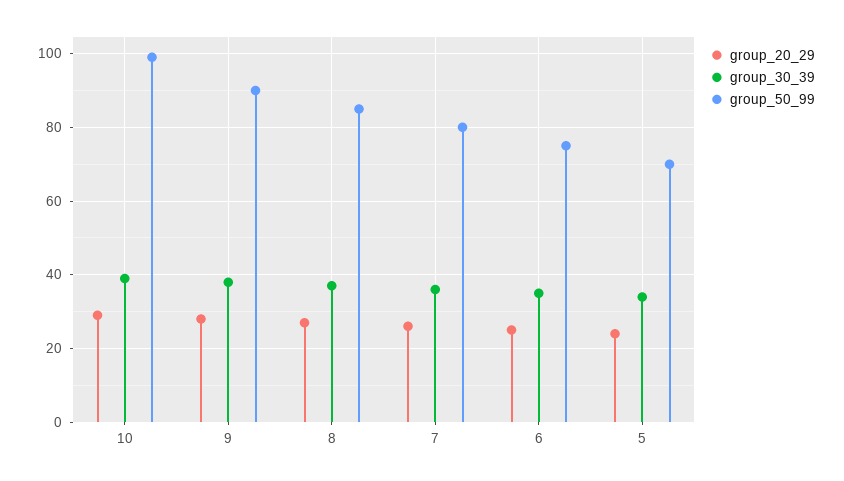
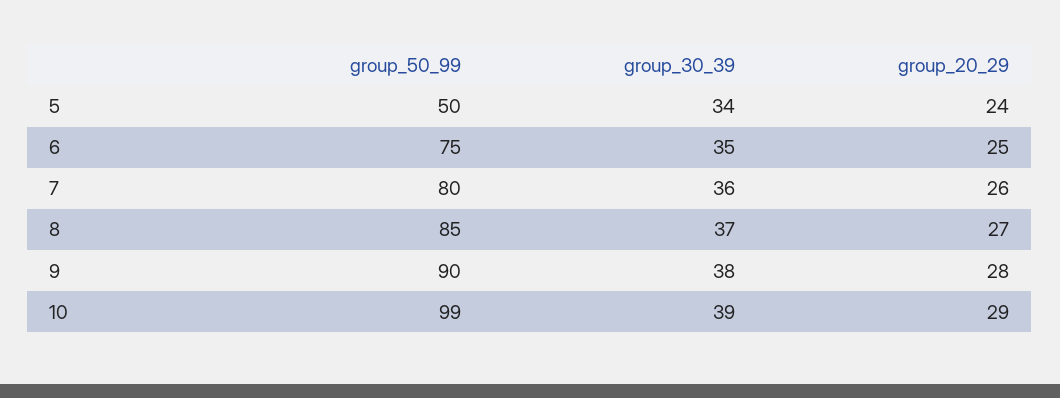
  {
    "group_20_29": {
      "10": 29,
      "9": 28,
      "8": 27,
      "7": 26,
      "6": 25,
      "5": 24
    },
    "group_30_39": {
      "10": 39,
      "9": 38,
      "8": 37,
      "7": 36,
      "6": 35,
      "5": 34
    },
    "group_50_99": {
      "10": 99,
      "9": 90,
      "8": 85,
      "7": 80,
      "6": 75,
-     "5": 70
+     "5": 50
    }
  }

